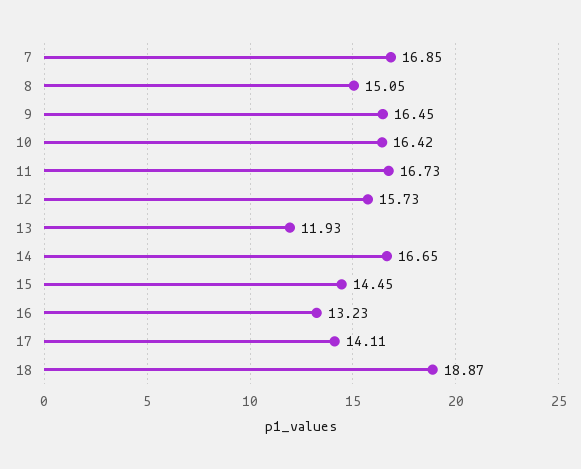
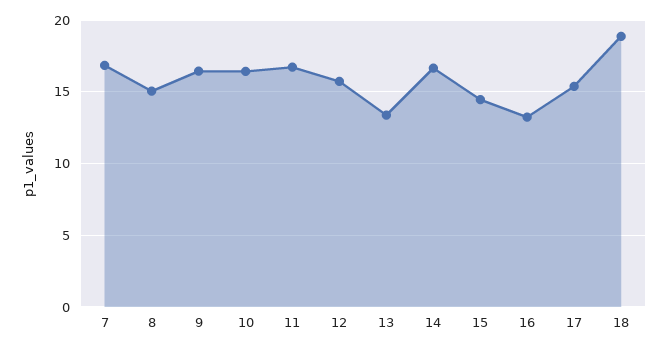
  {
    "7": 16.85,
    "8": 15.05,
    "9": 16.45,
    "10": 16.42,
    "11": 16.73,
    "12": 15.73,
-   "13": 11.93,
+   "13": 13.5,
    "14": 16.65,
    "15": 14.45,
    "16": 13.23,
-   "17": 14.11,
+   "17": 15.5,
    "18": 18.87
  }

